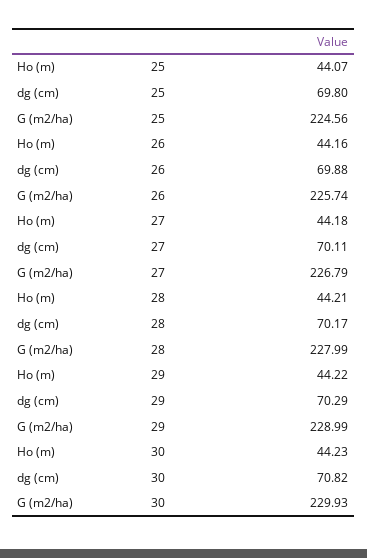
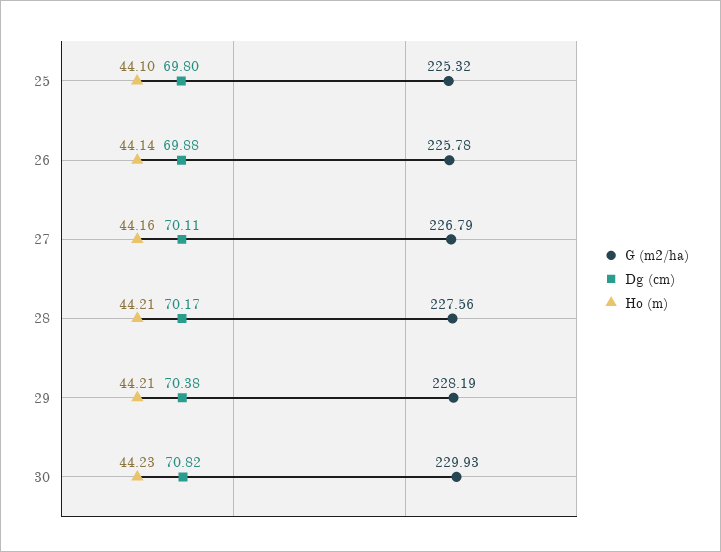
  {
    "Ho (m)": {
-     "25": 44.07,
+     "25": 44.1,
-     "26": 44.16,
+     "26": 44.14,
-     "27": 44.18,
+     "27": 44.16,
      "28": 44.21,
-     "29": 44.22,
+     "29": 44.21,
      "30": 44.23
    },
    "dg (cm)": {
      "25": 69.8,
      "26": 69.88,
      "27": 70.11,
      "28": 70.17,
-     "29": 70.29,
+     "29": 70.38,
      "30": 70.82
    },
    "G (m2/ha)": {
-     "25": 224.56,
+     "25": 225.32,
-     "26": 225.74,
+     "26": 225.78,
      "27": 226.79,
-     "28": 227.99,
+     "28": 227.56,
-     "29": 228.99,
+     "29": 228.19,
      "30": 229.93
    }
  }

